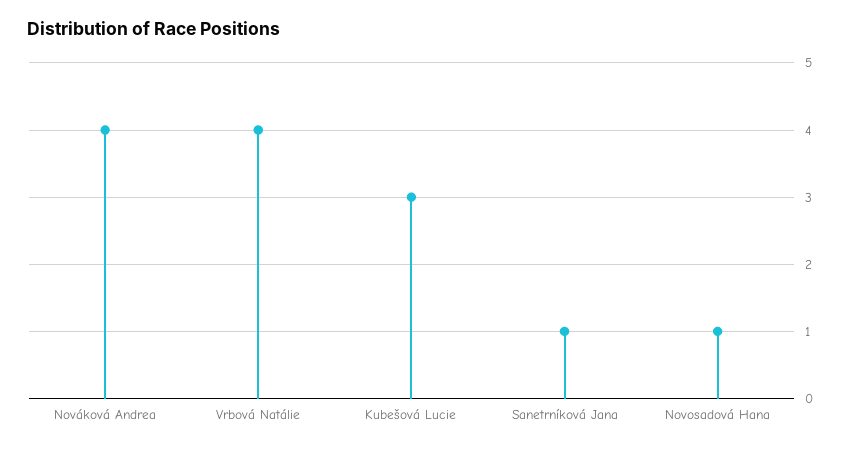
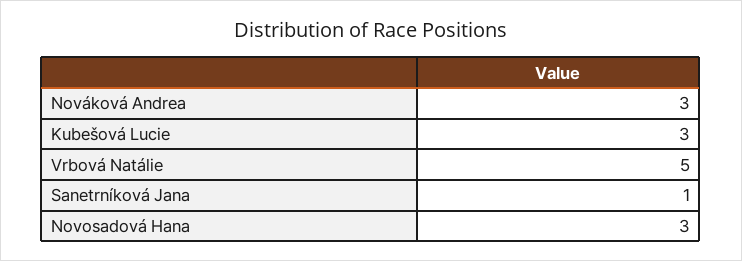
  {
-   "Nováková Andrea": 4,
+   "Nováková Andrea": 3,
-   "Vrbová Natálie": 4,
+   "Vrbová Natálie": 5,
    "Kubešová Lucie": 3,
    "Sanetrníková Jana": 1,
-   "Novosadová Hana": 1
+   "Novosadová Hana": 3
  }

